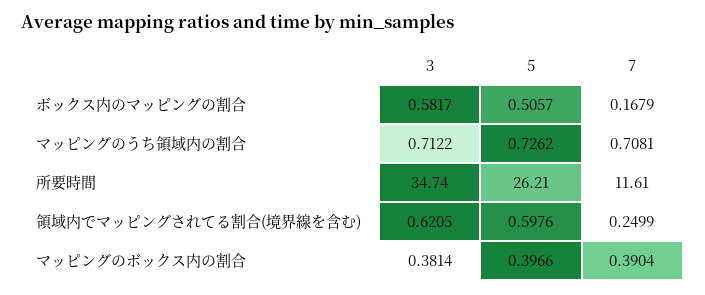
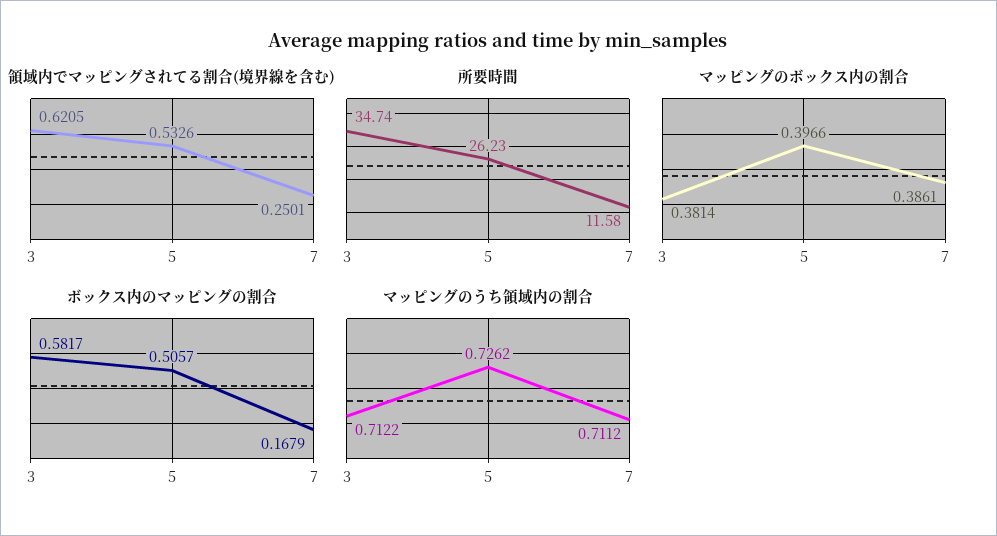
  {
    "ボックス内のマッピングの割合": {
      "3": 0.5817,
      "5": 0.5057,
      "7": 0.1679
    },
    "マッピングのうち領域内の割合": {
      "3": 0.7122,
      "5": 0.7262,
-     "7": 0.7081
+     "7": 0.7112
    },
    "所要時間": {
      "3": 34.74,
-     "5": 26.21,
+     "5": 26.23,
-     "7": 11.61
+     "7": 11.58
    },
    "領域内でマッピングされてる割合(境界線を含む)": {
      "3": 0.6205,
-     "5": 0.5976,
+     "5": 0.5326,
-     "7": 0.2499
+     "7": 0.2501
    },
    "マッピングのボックス内の割合": {
      "3": 0.3814,
      "5": 0.3966,
-     "7": 0.3904
+     "7": 0.3861
    }
  }

